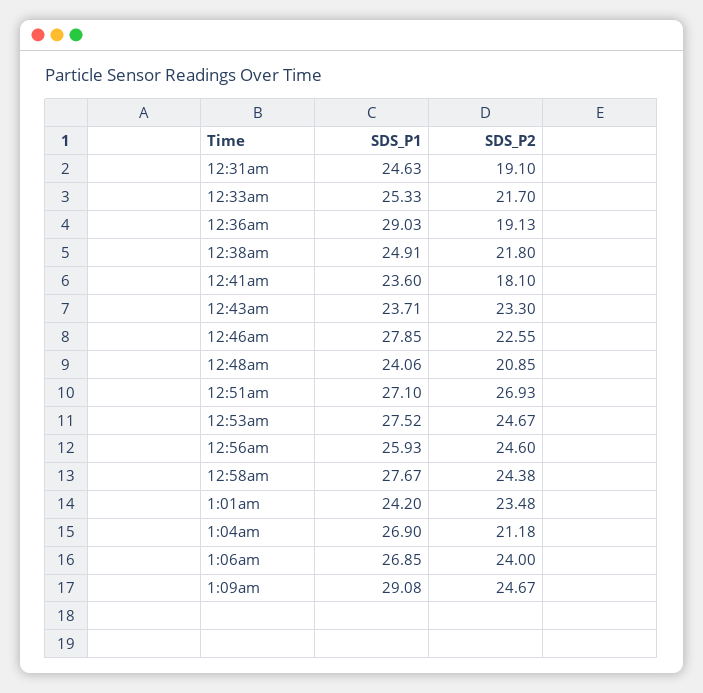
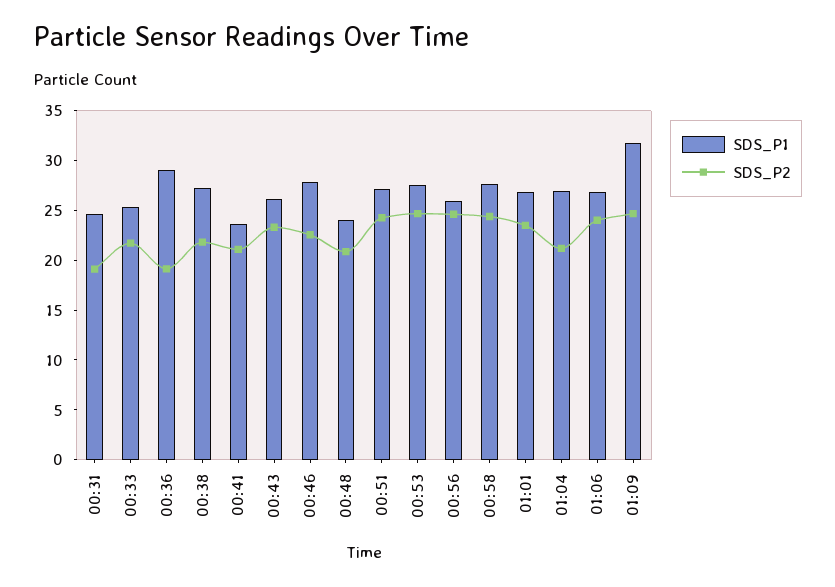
  {
    "SDS_P1": {
      "12:31am": 24.63,
      "12:33am": 25.33,
      "12:36am": 29.03,
-     "12:38am": 24.91,
+     "12:38am": 27,
      "12:41am": 23.6,
-     "12:43am": 23.71,
+     "12:43am": 26,
      "12:46am": 27.85,
      "12:48am": 24.06,
      "12:51am": 27.1,
      "12:53am": 27.52,
      "12:56am": 25.93,
      "12:58am": 27.67,
-     "1:01am": 24.2,
+     "1:01am": 27,
      "1:04am": 26.9,
      "1:06am": 26.85,
-     "1:09am": 29.08
+     "1:09am": 32
    },
    "SDS_P2": {
      "12:31am": 19.1,
      "12:33am": 21.7,
      "12:36am": 19.13,
      "12:38am": 21.8,
-     "12:41am": 18.1,
+     "12:41am": 21,
      "12:43am": 23.3,
      "12:46am": 22.55,
      "12:48am": 20.85,
-     "12:51am": 26.93,
+     "12:51am": 24,
      "12:53am": 24.67,
      "12:56am": 24.6,
      "12:58am": 24.38,
      "1:01am": 23.48,
      "1:04am": 21.18,
      "1:06am": 24,
      "1:09am": 24.67
    }
  }

